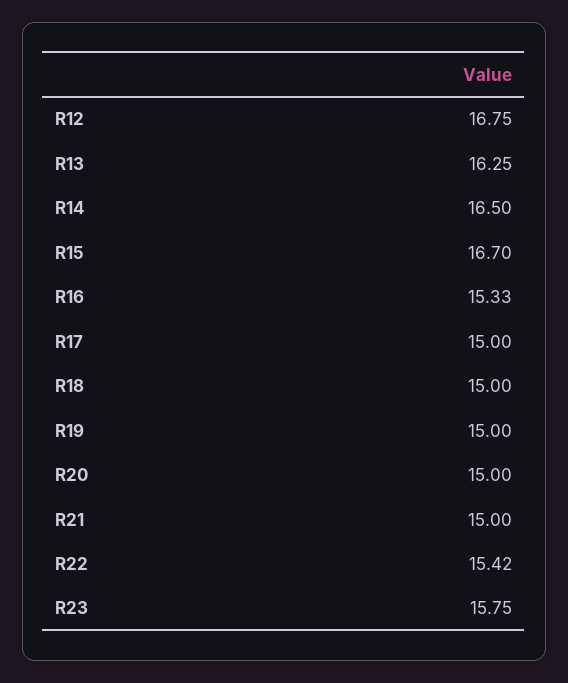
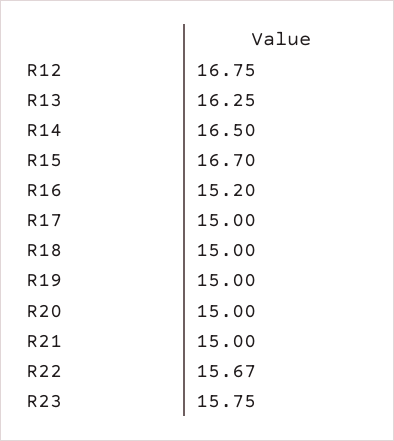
  {
    "R12": 16.75,
    "R13": 16.25,
    "R14": 16.5,
    "R15": 16.7,
-   "R16": 15.33,
+   "R16": 15.2,
    "R17": 15,
    "R18": 15,
    "R19": 15,
    "R20": 15,
    "R21": 15,
-   "R22": 15.42,
+   "R22": 15.67,
    "R23": 15.75
  }

